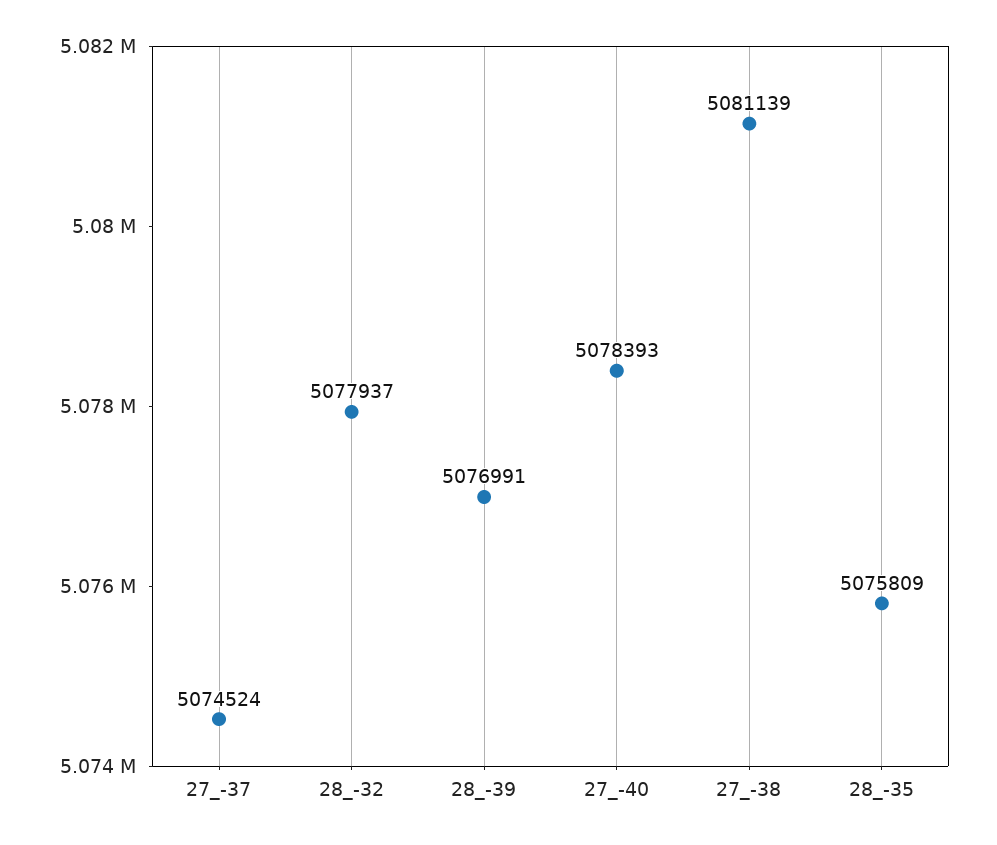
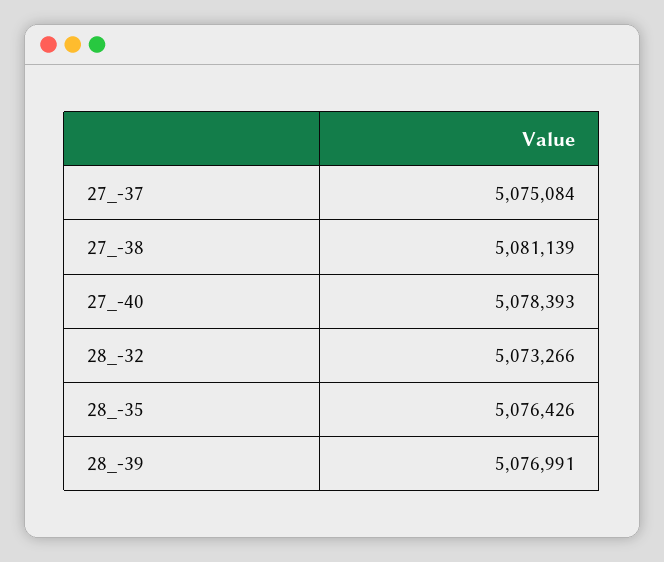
  {
-   "27_-37": 5074524,
+   "27_-37": 5075084,
-   "28_-32": 5077937,
+   "28_-32": 5073266,
    "28_-39": 5076991,
    "27_-40": 5078393,
    "27_-38": 5081139,
-   "28_-35": 5075809
+   "28_-35": 5076426
  }

